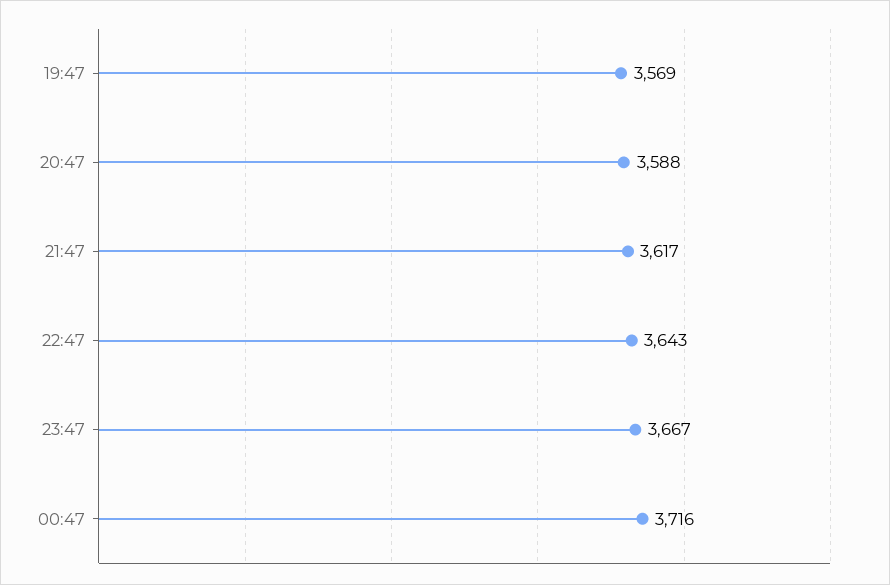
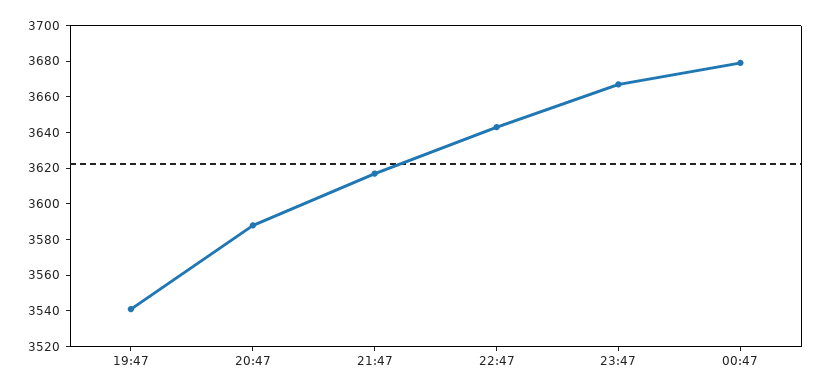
  {
-   "19:47": 3569,
+   "19:47": 3540,
    "20:47": 3588,
    "21:47": 3617,
    "22:47": 3643,
    "23:47": 3667,
-   "00:47": 3716
+   "00:47": 3680
  }

